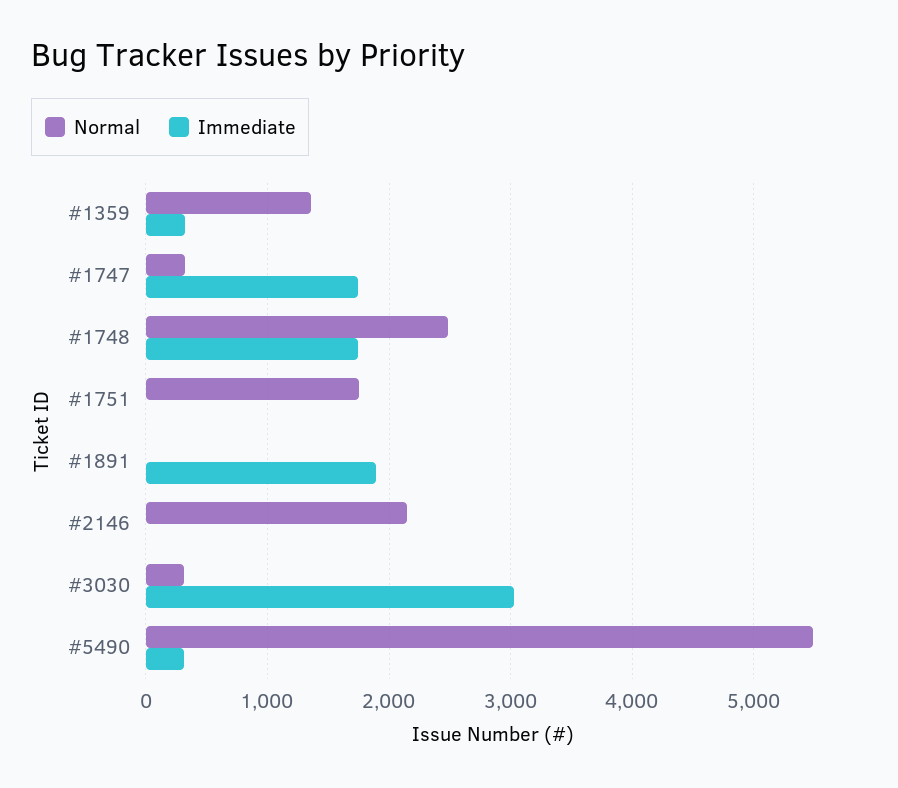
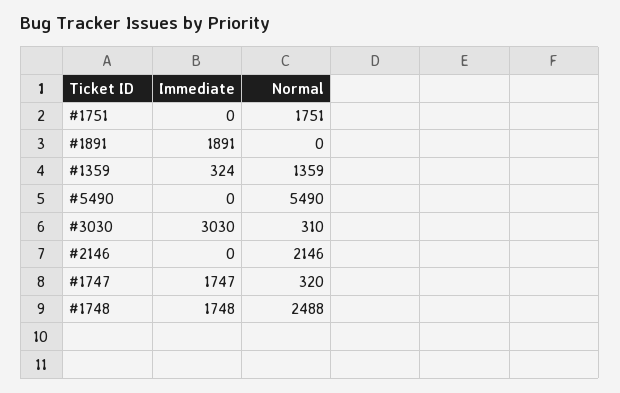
  {
    "Normal": {
      "#1359": 1359,
      "#1747": 320,
      "#1748": 2488,
      "#1751": 1751,
      "#1891": 0,
      "#2146": 2146,
      "#3030": 310,
      "#5490": 5490
    },
    "Immediate": {
      "#1359": 324,
      "#1747": 1747,
      "#1748": 1748,
      "#1751": 0,
      "#1891": 1891,
      "#2146": 0,
      "#3030": 3030,
-     "#5490": 300
+     "#5490": 0
    }
  }

